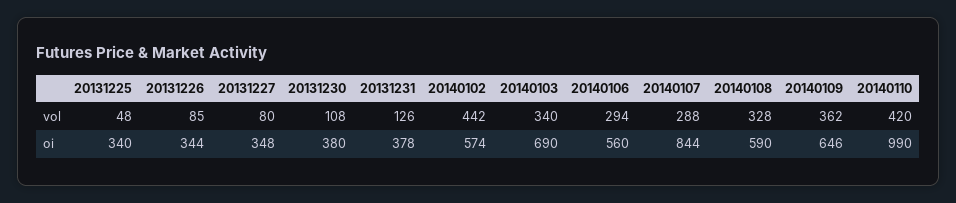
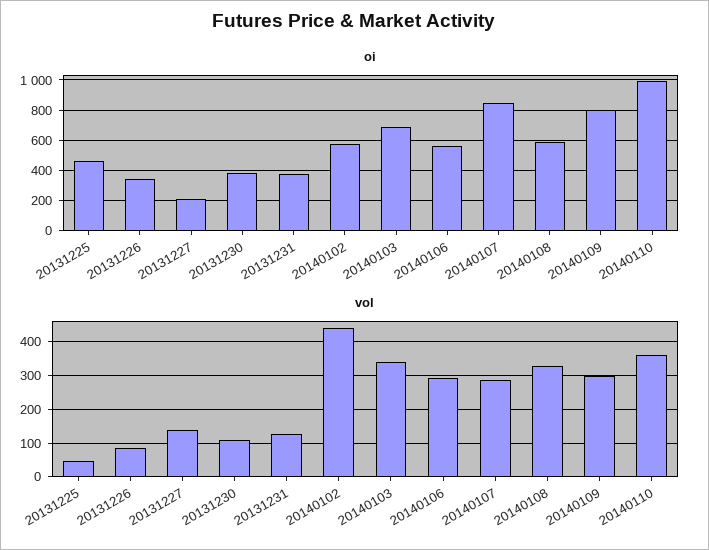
  {
    "vol": {
      "20131225": 48,
      "20131226": 85,
-     "20131227": 80,
+     "20131227": 140,
      "20131230": 108,
      "20131231": 126,
      "20140102": 442,
      "20140103": 340,
      "20140106": 294,
      "20140107": 288,
      "20140108": 328,
-     "20140109": 362,
+     "20140109": 300,
-     "20140110": 420
+     "20140110": 360
    },
    "oi": {
-     "20131225": 340,
+     "20131225": 450,
      "20131226": 344,
-     "20131227": 348,
+     "20131227": 200,
      "20131230": 380,
      "20131231": 378,
      "20140102": 574,
      "20140103": 690,
      "20140106": 560,
      "20140107": 844,
      "20140108": 590,
-     "20140109": 646,
+     "20140109": 800,
      "20140110": 990
    }
  }

